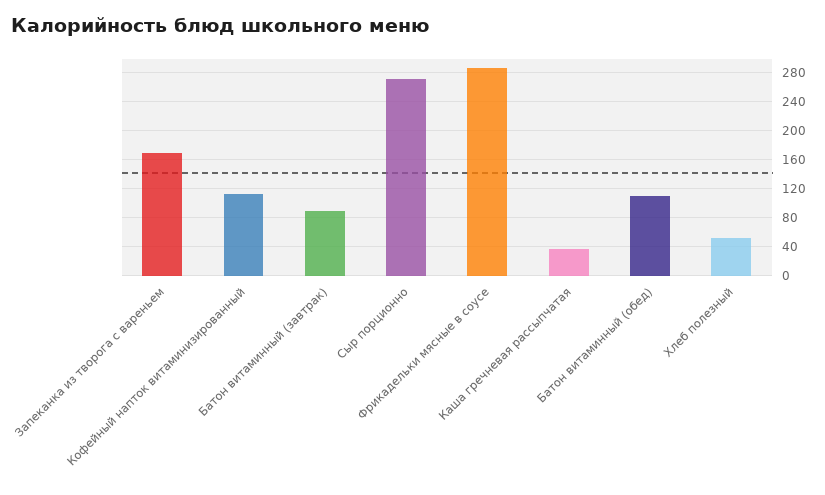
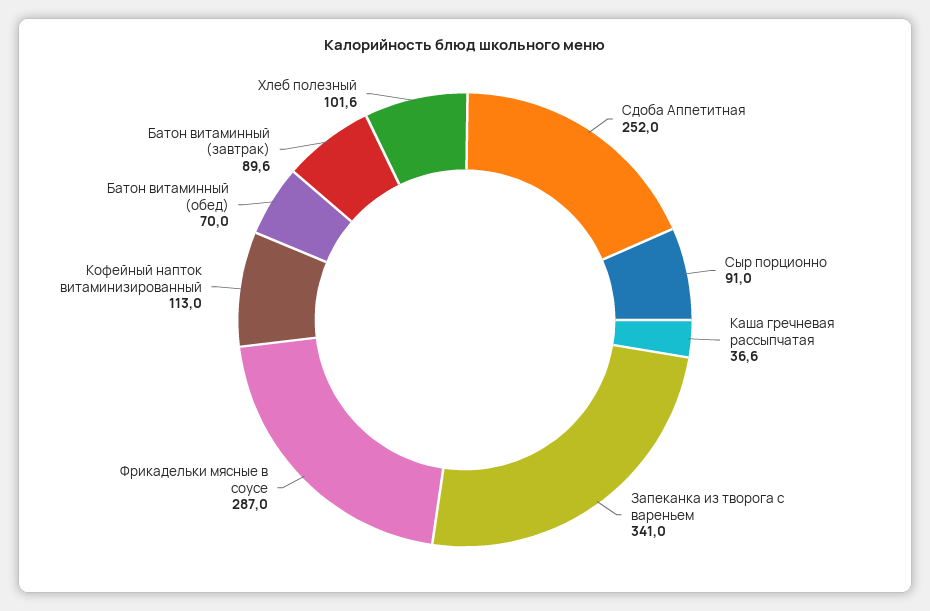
  {
-   "Запеканка из творога с вареньем": 170,
+   "Запеканка из творога с вареньем": 341,
    "Кофейный напток витаминизированный": 113,
    "Батон витаминный (завтрак)": 89.6,
-   "Сыр порционно": 270,
+   "Сыр порционно": 91,
    "Фрикадельки мясные в соусе": 287,
    "Каша гречневая рассыпчатая": 36.6,
-   "Батон витаминный (обед)": 110,
+   "Батон витаминный (обед)": 70,
-   "Хлеб полезный": 50
+   "Хлеб полезный": 101.6,
+   "Сдоба Аппетитная": 252
  }

